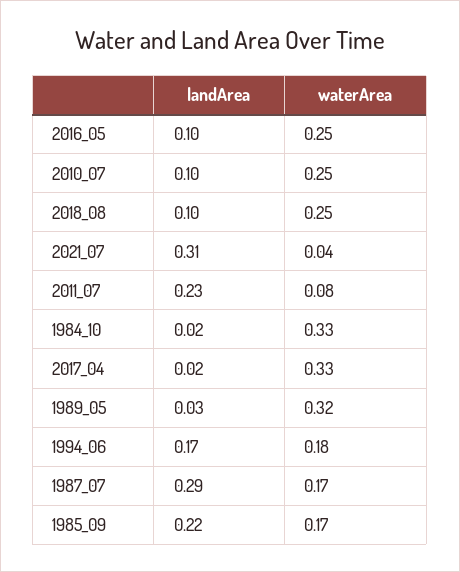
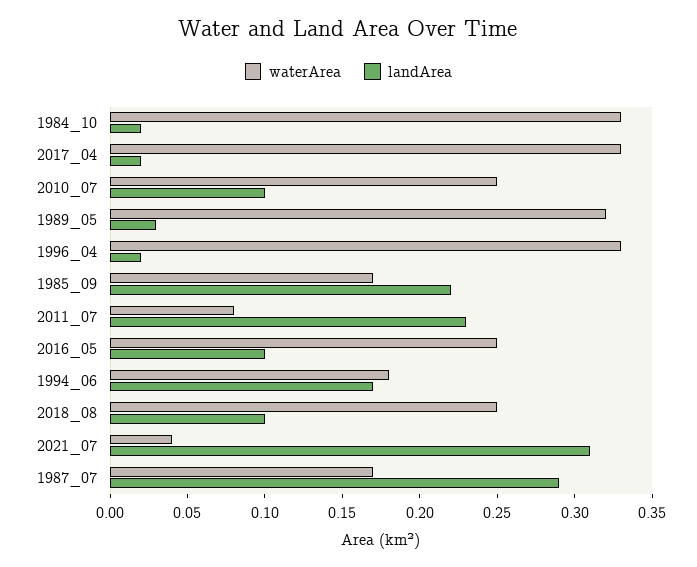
  {
    "landArea": {
      "2016_05": 0.1,
      "2010_07": 0.1,
      "2018_08": 0.1,
      "2021_07": 0.31,
      "2011_07": 0.23,
      "1984_10": 0.02,
      "2017_04": 0.02,
      "1989_05": 0.03,
      "1994_06": 0.17,
      "1987_07": 0.29,
-     "1985_09": 0.22
+     "1985_09": 0.22,
+     "1996_04": 0.02
    },
    "waterArea": {
      "2016_05": 0.25,
      "2010_07": 0.25,
      "2018_08": 0.25,
      "2021_07": 0.04,
      "2011_07": 0.08,
      "1984_10": 0.33,
      "2017_04": 0.33,
      "1989_05": 0.32,
      "1994_06": 0.18,
      "1987_07": 0.17,
-     "1985_09": 0.17
+     "1985_09": 0.17,
+     "1996_04": 0.33
    }
  }

